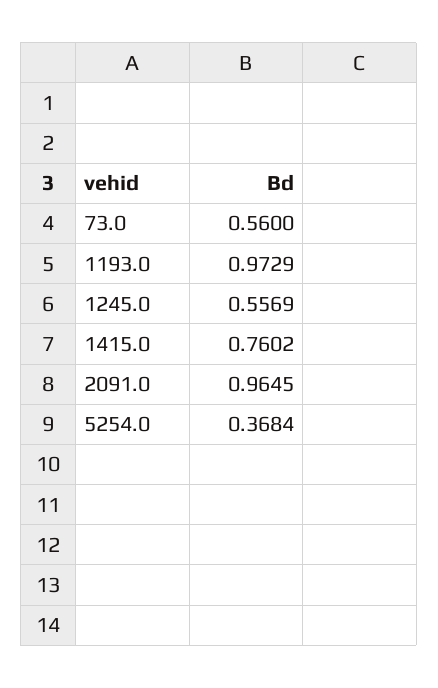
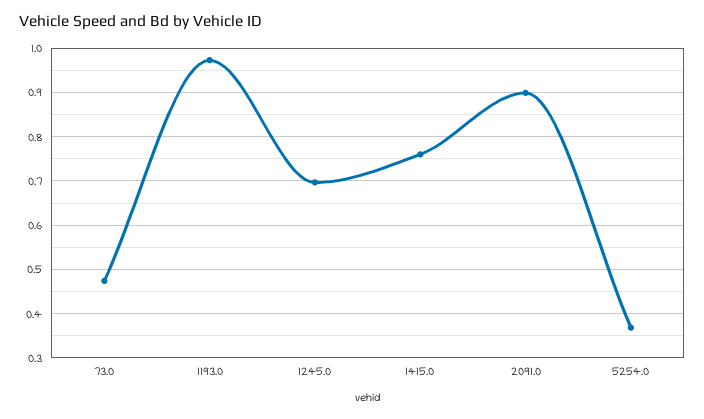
  {
-   "73.0": 0.56,
+   "73.0": 0.48,
    "1193.0": 0.9729,
-   "1245.0": 0.5569,
+   "1245.0": 0.7,
    "1415.0": 0.7602,
-   "2091.0": 0.9645,
+   "2091.0": 0.9,
    "5254.0": 0.3684
  }

